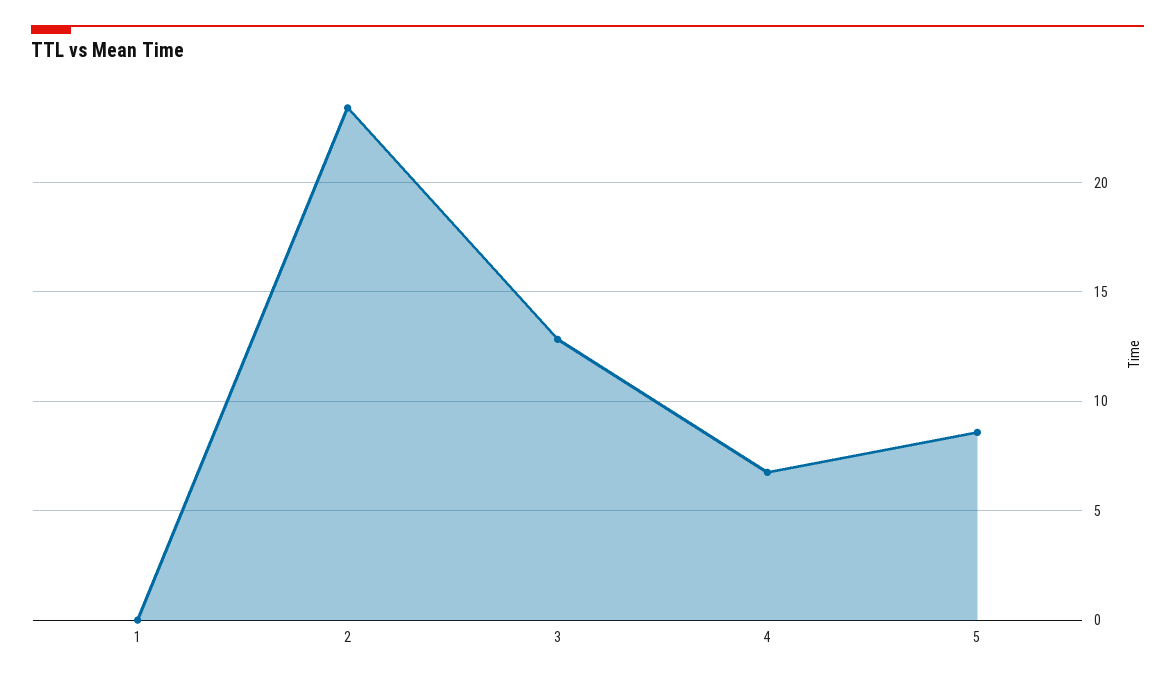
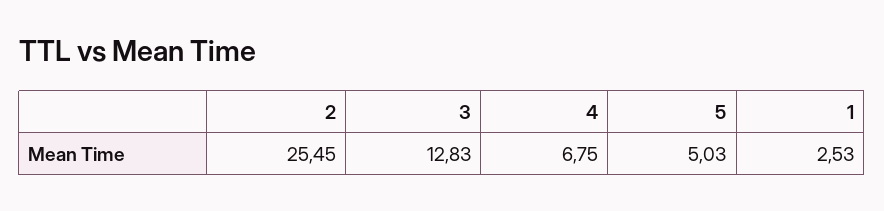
  {
-   "1": 0,
+   "1": 2.53,
-   "2": 23.5,
+   "2": 25.45,
    "3": 12.83,
    "4": 6.75,
-   "5": 8.5
+   "5": 5.03
  }

